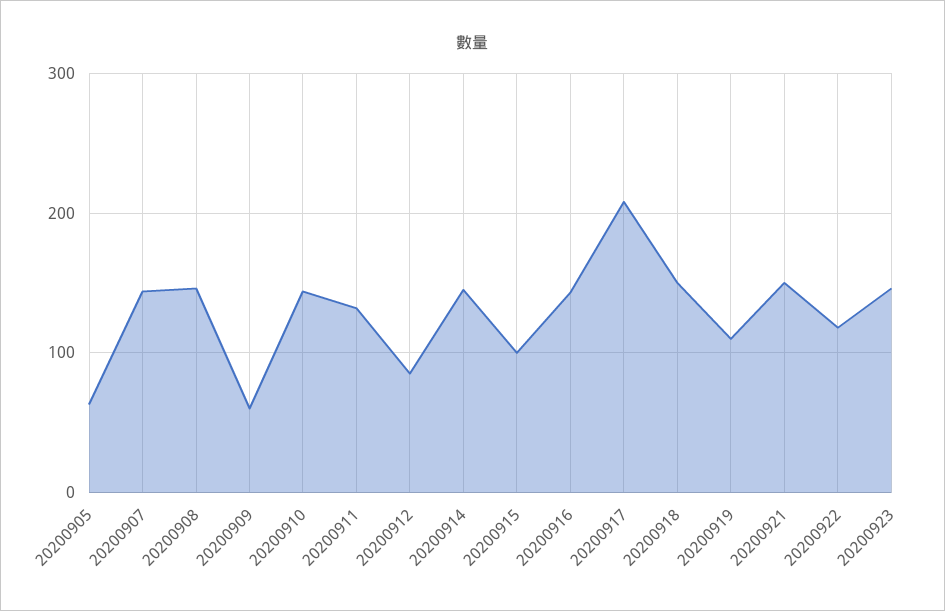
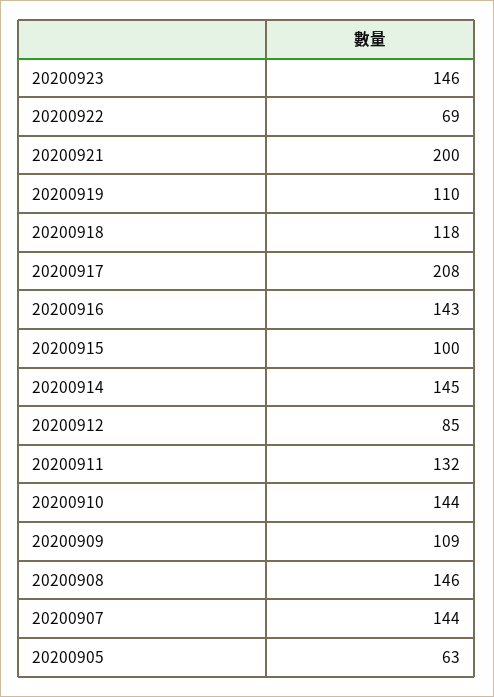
  {
    "20200905": 63,
    "20200907": 144,
    "20200908": 146,
-   "20200909": 60,
+   "20200909": 109,
    "20200910": 144,
    "20200911": 132,
    "20200912": 85,
    "20200914": 145,
    "20200915": 100,
    "20200916": 143,
    "20200917": 208,
-   "20200918": 150,
+   "20200918": 118,
    "20200919": 110,
-   "20200921": 150,
+   "20200921": 200,
-   "20200922": 120,
+   "20200922": 69,
    "20200923": 146
  }

